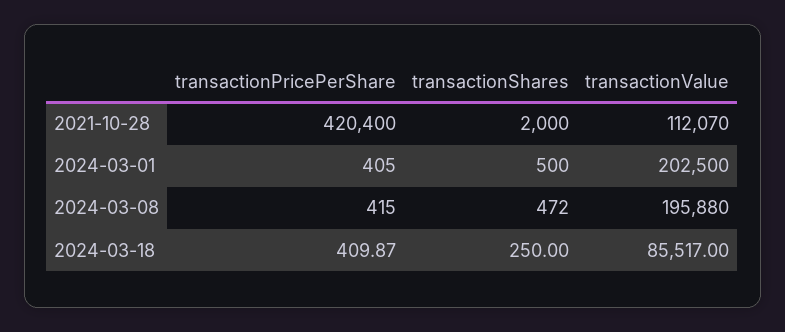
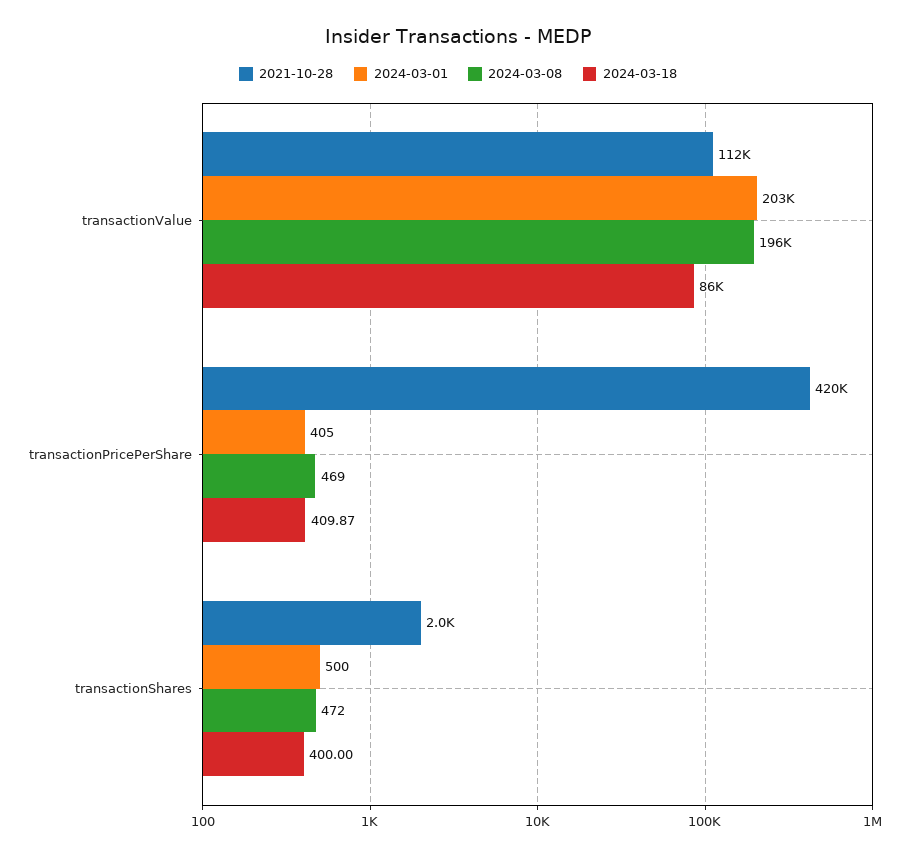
  {
    "2021-10-28": {
      "transactionPricePerShare": 420400,
      "transactionShares": 2000,
      "transactionValue": 112070
    },
    "2024-03-01": {
      "transactionPricePerShare": 405,
      "transactionShares": 500,
      "transactionValue": 202500
    },
    "2024-03-08": {
-     "transactionPricePerShare": 415,
+     "transactionPricePerShare": 469,
      "transactionShares": 472,
      "transactionValue": 195880
    },
    "2024-03-18": {
      "transactionPricePerShare": 409.87,
-     "transactionShares": 250,
+     "transactionShares": 400,
      "transactionValue": 85517
    }
  }

